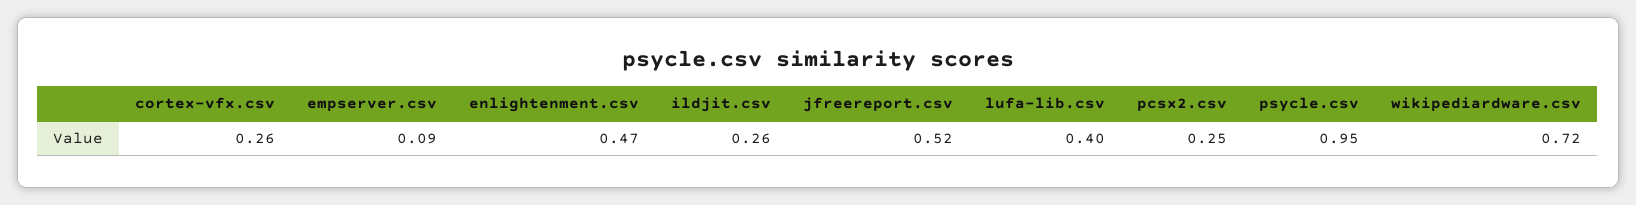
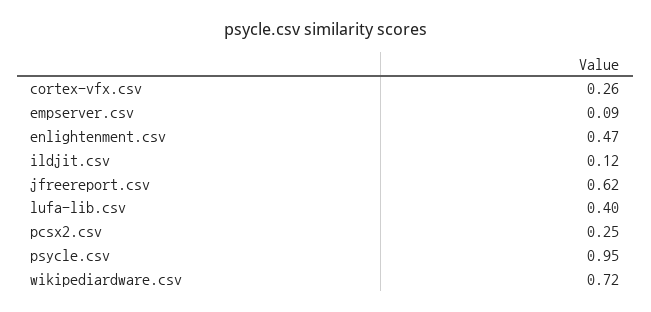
  {
    "cortex-vfx.csv": 0.26,
    "empserver.csv": 0.09,
    "enlightenment.csv": 0.47,
-   "ildjit.csv": 0.26,
+   "ildjit.csv": 0.12,
-   "jfreereport.csv": 0.52,
+   "jfreereport.csv": 0.62,
    "lufa-lib.csv": 0.4,
    "pcsx2.csv": 0.25,
    "psycle.csv": 0.95,
    "wikipediardware.csv": 0.72
  }

